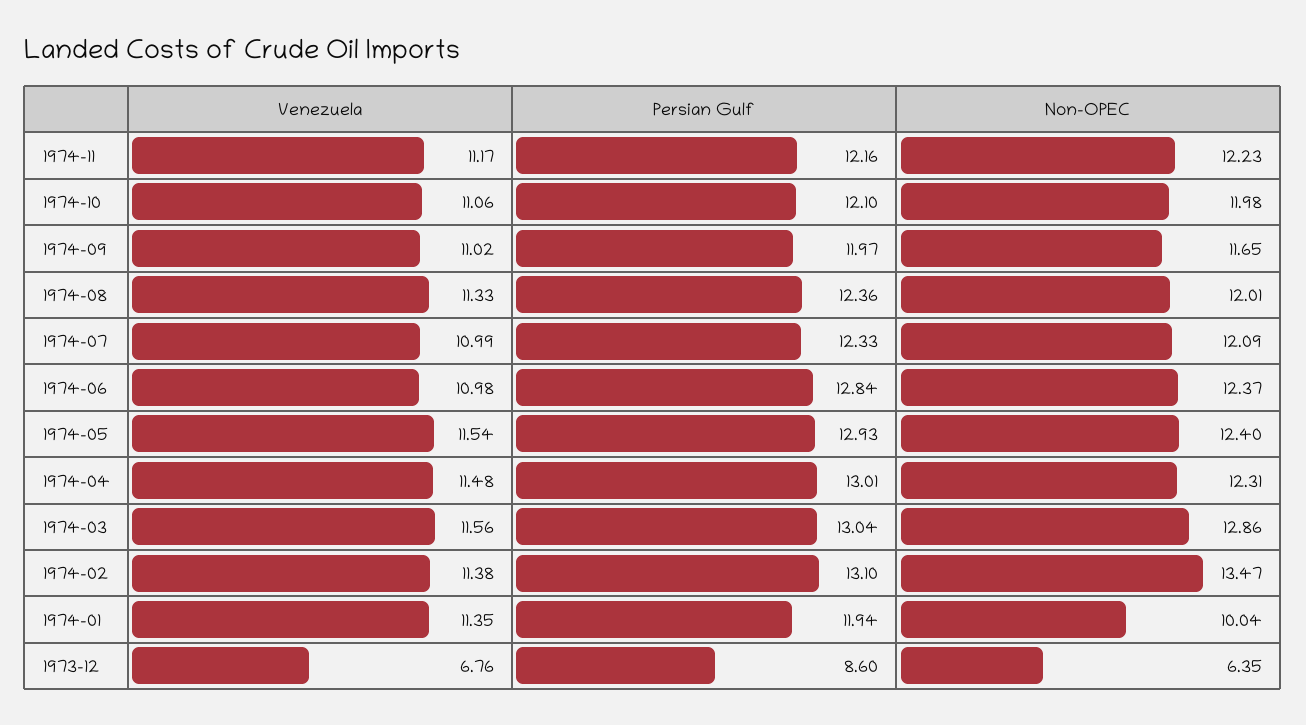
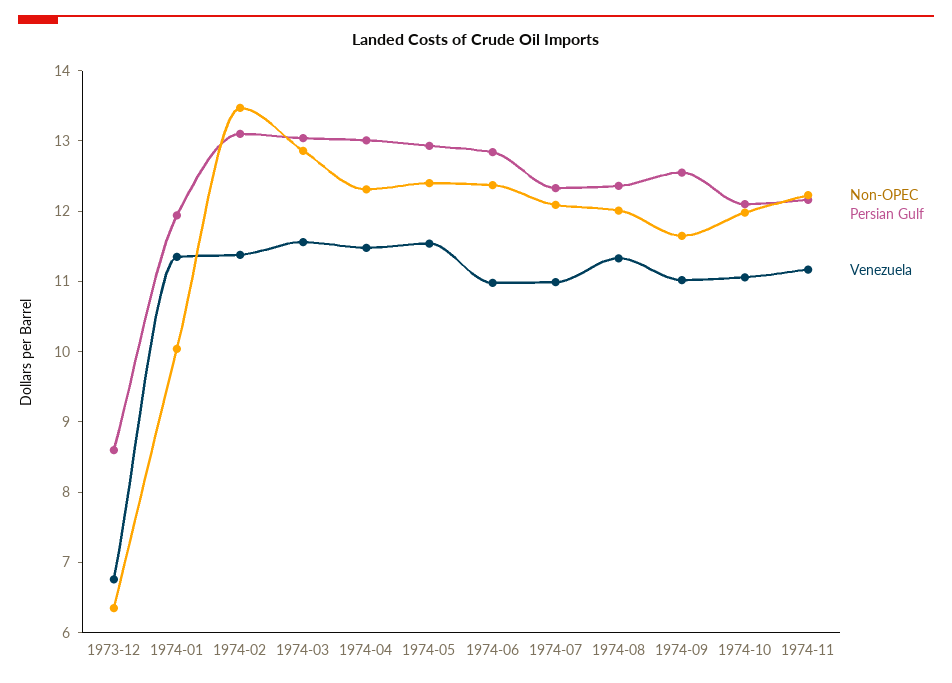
  {
    "Venezuela": {
      "1974-11": 11.17,
      "1974-10": 11.06,
      "1974-09": 11.02,
      "1974-08": 11.33,
      "1974-07": 10.99,
      "1974-06": 10.98,
      "1974-05": 11.54,
      "1974-04": 11.48,
      "1974-03": 11.56,
      "1974-02": 11.38,
      "1974-01": 11.35,
      "1973-12": 6.76
    },
    "Persian Gulf": {
      "1974-11": 12.16,
      "1974-10": 12.1,
-     "1974-09": 11.97,
+     "1974-09": 12.6,
      "1974-08": 12.36,
      "1974-07": 12.33,
      "1974-06": 12.84,
      "1974-05": 12.93,
      "1974-04": 13.01,
      "1974-03": 13.04,
      "1974-02": 13.1,
      "1974-01": 11.94,
      "1973-12": 8.6
    },
    "Non-OPEC": {
      "1974-11": 12.23,
      "1974-10": 11.98,
      "1974-09": 11.65,
      "1974-08": 12.01,
      "1974-07": 12.09,
      "1974-06": 12.37,
      "1974-05": 12.4,
      "1974-04": 12.31,
      "1974-03": 12.86,
      "1974-02": 13.47,
      "1974-01": 10.04,
      "1973-12": 6.35
    }
  }

